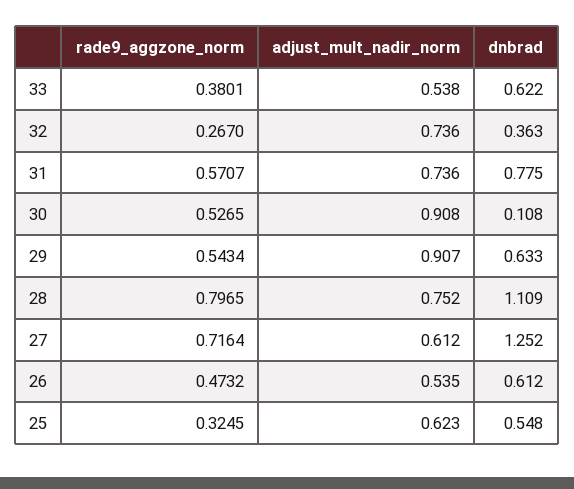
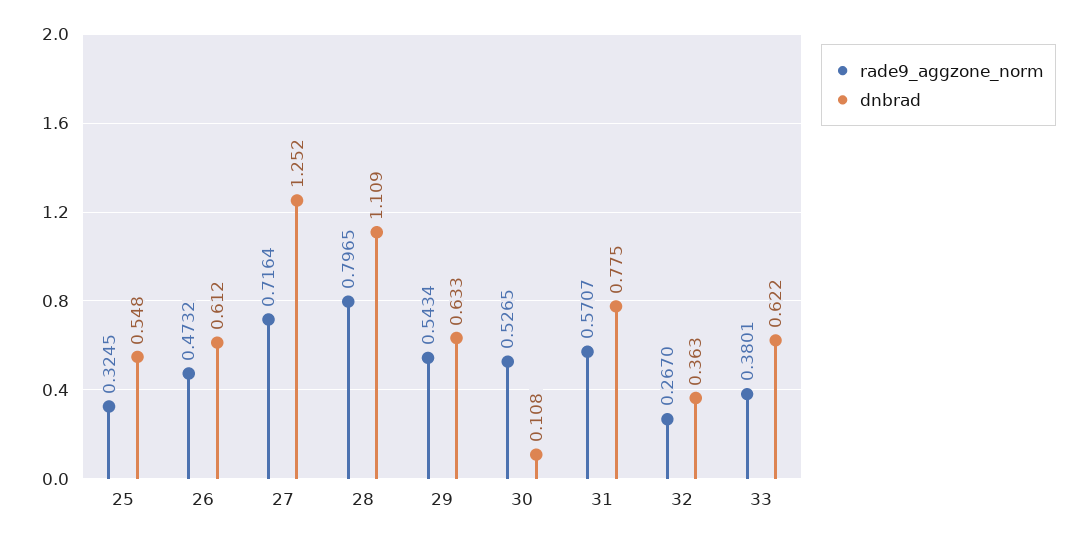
  {
    "rade9_aggzone_norm": {
      "33": 0.3801,
      "32": 0.267,
      "31": 0.5707,
      "30": 0.5265,
      "29": 0.5434,
      "28": 0.7965,
      "27": 0.7164,
      "26": 0.4732,
      "25": 0.3245
    },
-   "adjust_mult_nadir_norm": {
-     "33": 0.538,
-     "32": 0.736,
-     "31": 0.736,
-     "30": 0.908,
-     "29": 0.907,
-     "28": 0.752,
-     "27": 0.612,
-     "26": 0.535,
-     "25": 0.623
-   },
    "dnbrad": {
      "33": 0.622,
      "32": 0.363,
      "31": 0.775,
      "30": 0.108,
      "29": 0.633,
      "28": 1.109,
      "27": 1.252,
      "26": 0.612,
      "25": 0.548
    }
  }

